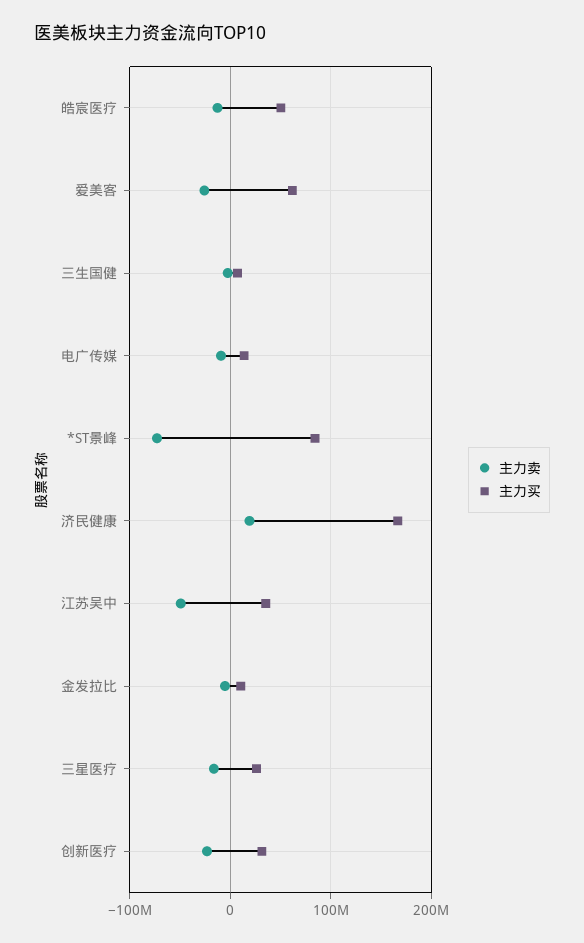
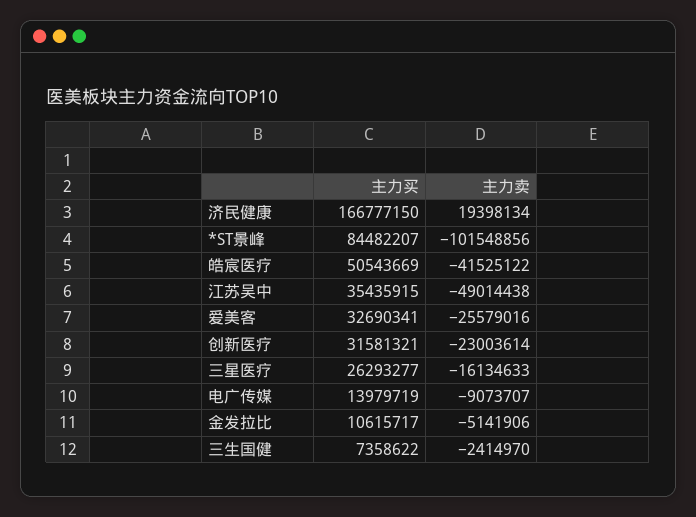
  {
    "主力卖": {
-     "皓宸医疗": -10000000,
+     "皓宸医疗": -41525122,
      "爱美客": -25579016,
      "三生国健": -2414970,
      "电广传媒": -9073707,
-     "*ST景峰": -70000000,
+     "*ST景峰": -101548856,
      "济民健康": 19398134,
      "江苏吴中": -49014438,
      "金发拉比": -5141906,
      "三星医疗": -16134633,
      "创新医疗": -23003614
    },
    "主力买": {
      "皓宸医疗": 50543669,
-     "爱美客": 60000000,
+     "爱美客": 32690341,
      "三生国健": 7358622,
      "电广传媒": 13979719,
      "*ST景峰": 84482207,
      "济民健康": 166777150,
      "江苏吴中": 35435915,
      "金发拉比": 10615717,
      "三星医疗": 26293277,
      "创新医疗": 31581321
    }
  }

